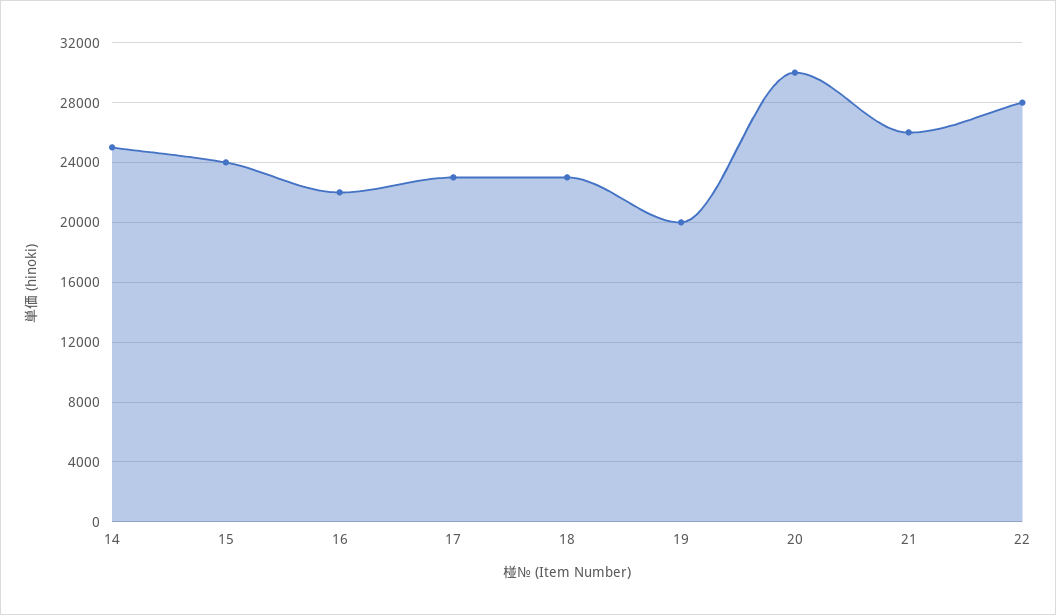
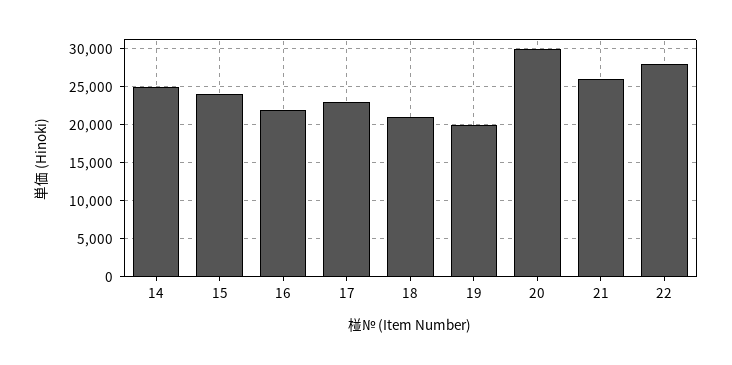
  {
    "14": 25000,
    "15": 24000,
    "16": 22000,
    "17": 23000,
-   "18": 23000,
+   "18": 21000,
    "19": 20000,
    "20": 30000,
    "21": 26000,
    "22": 28000
  }

